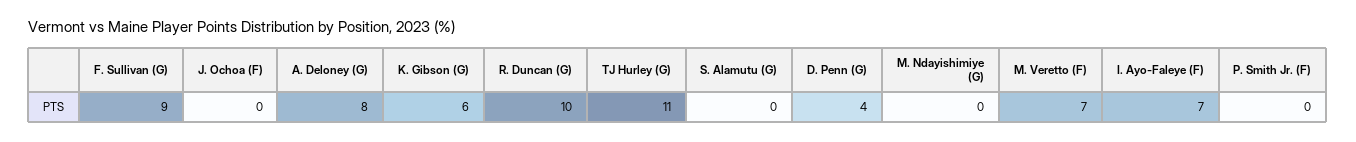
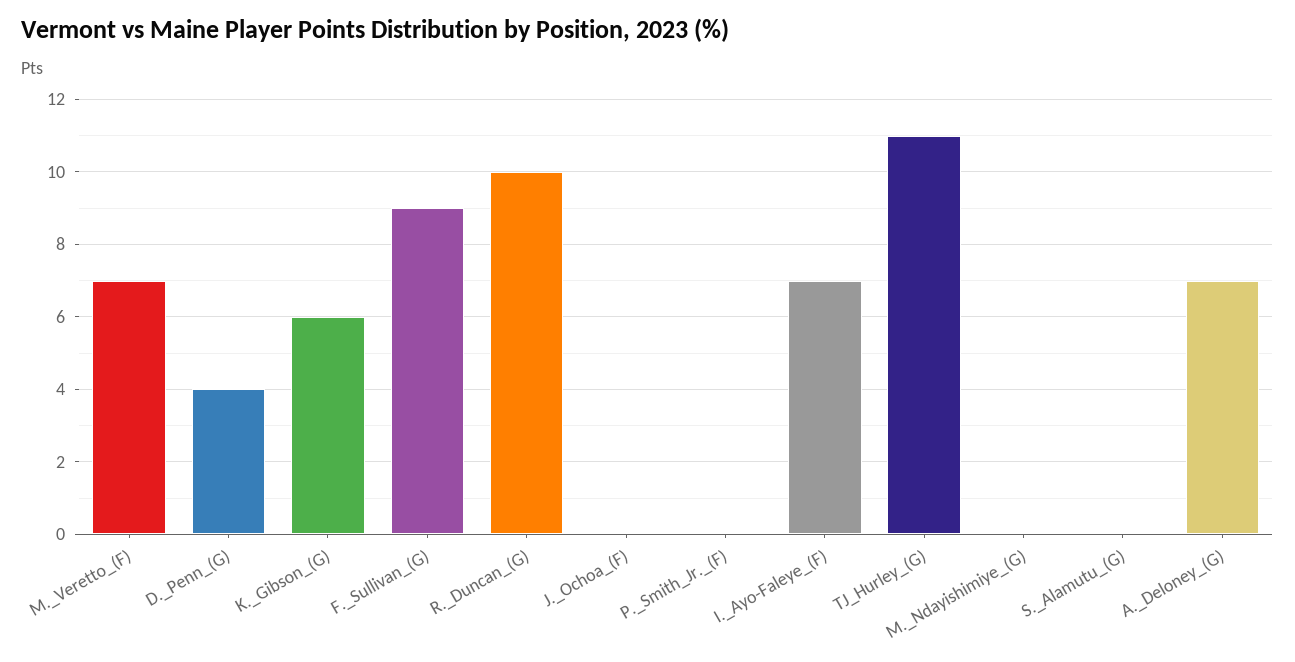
  {
    "F. Sullivan (G)": 9,
    "J. Ochoa (F)": 0,
-   "A. Deloney (G)": 8,
+   "A. Deloney (G)": 7,
    "K. Gibson (G)": 6,
    "R. Duncan (G)": 10,
    "TJ Hurley (G)": 11,
    "S. Alamutu (G)": 0,
    "D. Penn (G)": 4,
    "M. Ndayishimiye (G)": 0,
    "M. Veretto (F)": 7,
    "I. Ayo-Faleye (F)": 7,
    "P. Smith Jr. (F)": 0
  }

